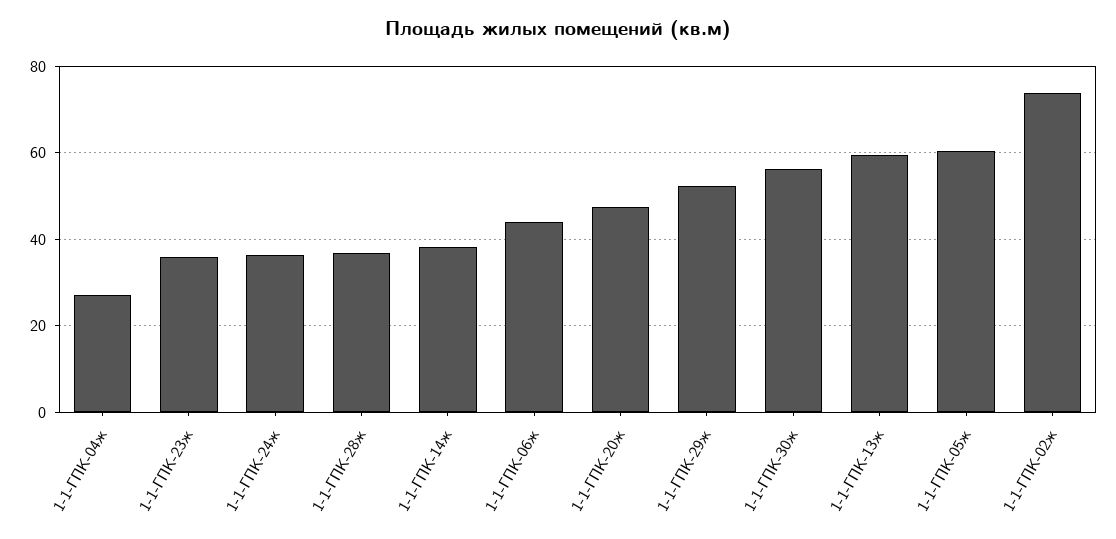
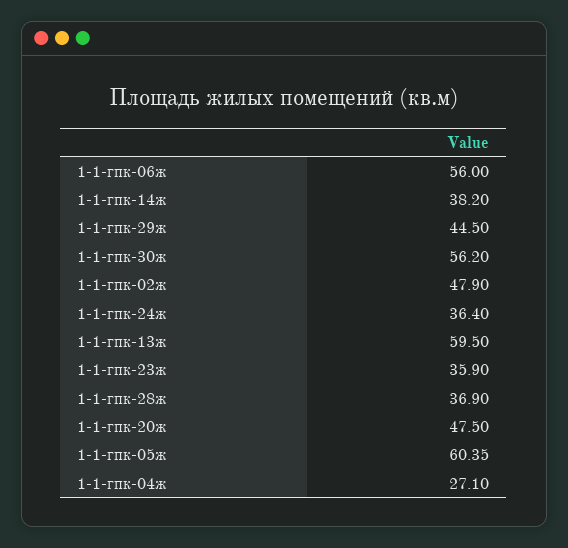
  {
    "1-1-ГПК-04ж": 27.1,
    "1-1-ГПК-23ж": 35.9,
    "1-1-ГПК-24ж": 36.4,
    "1-1-ГПК-28ж": 36.9,
    "1-1-ГПК-14ж": 38.2,
-   "1-1-ГПК-06ж": 44,
+   "1-1-ГПК-06ж": 56,
    "1-1-ГПК-20ж": 47.5,
-   "1-1-ГПК-29ж": 52,
+   "1-1-ГПК-29ж": 44.5,
    "1-1-ГПК-30ж": 56.2,
    "1-1-ГПК-13ж": 59.5,
    "1-1-ГПК-05ж": 60.35,
-   "1-1-ГПК-02ж": 74
+   "1-1-ГПК-02ж": 47.9
  }

